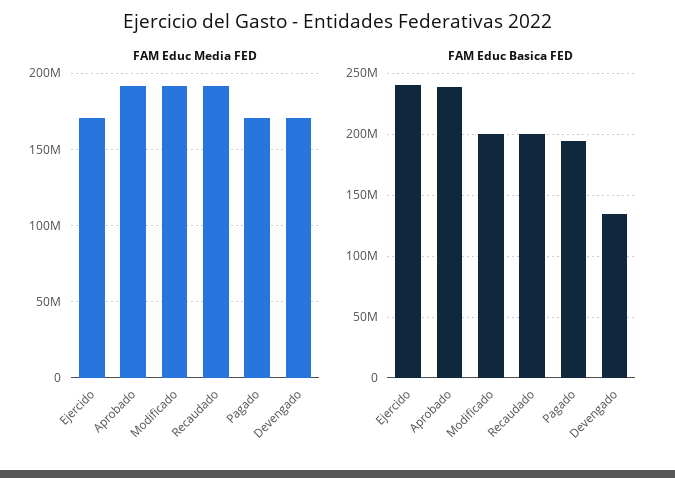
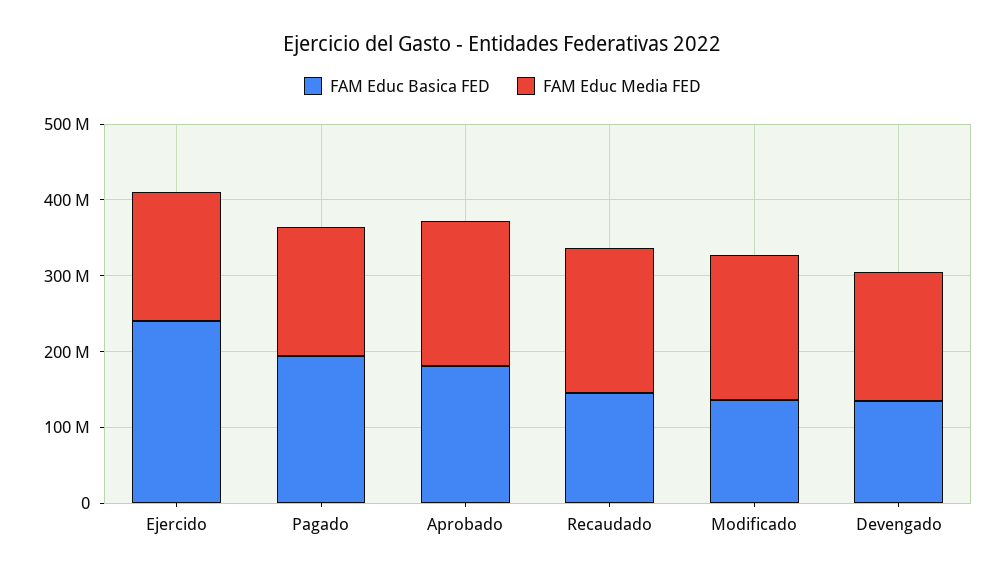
  {
    "FAM Educ Media FED": {
      "Ejercido": 170000000,
      "Aprobado": 190000000,
      "Modificado": 190000000,
      "Recaudado": 190000000,
      "Pagado": 170000000,
      "Devengado": 170000000
    },
    "FAM Educ Basica FED": {
      "Ejercido": 240000000,
-     "Aprobado": 240000000,
+     "Aprobado": 180000000,
-     "Modificado": 200000000,
+     "Modificado": 140000000,
-     "Recaudado": 200000000,
+     "Recaudado": 140000000,
      "Pagado": 195000000,
      "Devengado": 135000000
    }
  }

